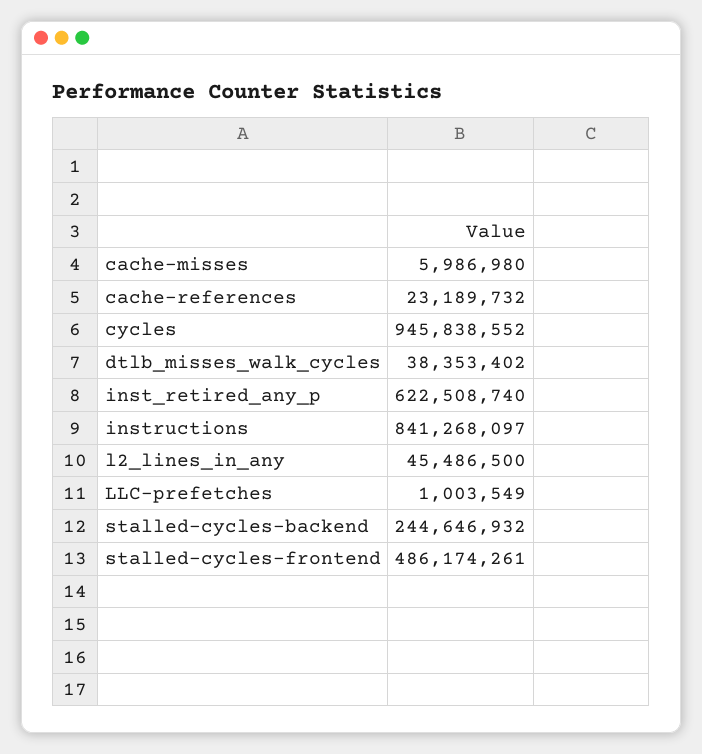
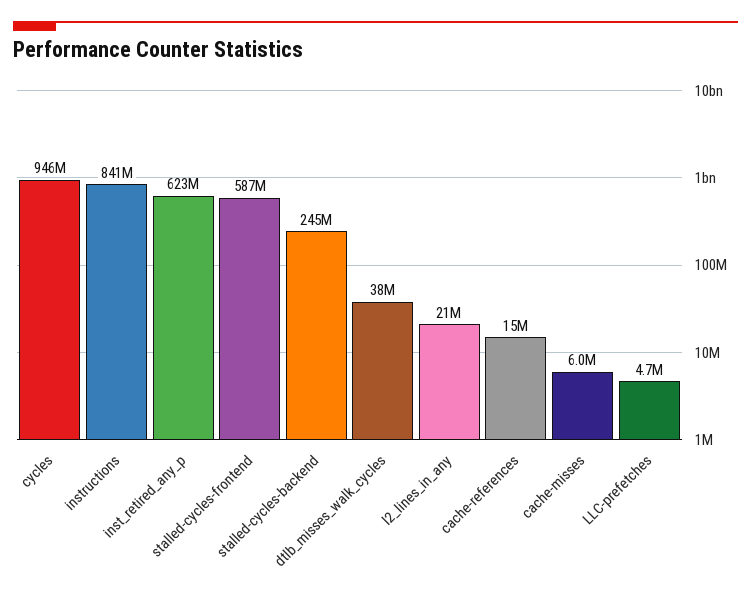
  {
    "cache-misses": 5986980,
-   "cache-references": 23189732,
+   "cache-references": 15000000,
    "cycles": 945838552,
    "dtlb_misses_walk_cycles": 38353402,
    "inst_retired_any_p": 622508740,
    "instructions": 841268097,
-   "l2_lines_in_any": 45486500,
+   "l2_lines_in_any": 21000000,
-   "LLC-prefetches": 1003549,
+   "LLC-prefetches": 4700000,
    "stalled-cycles-backend": 244646932,
-   "stalled-cycles-frontend": 486174261
+   "stalled-cycles-frontend": 587000000
  }

